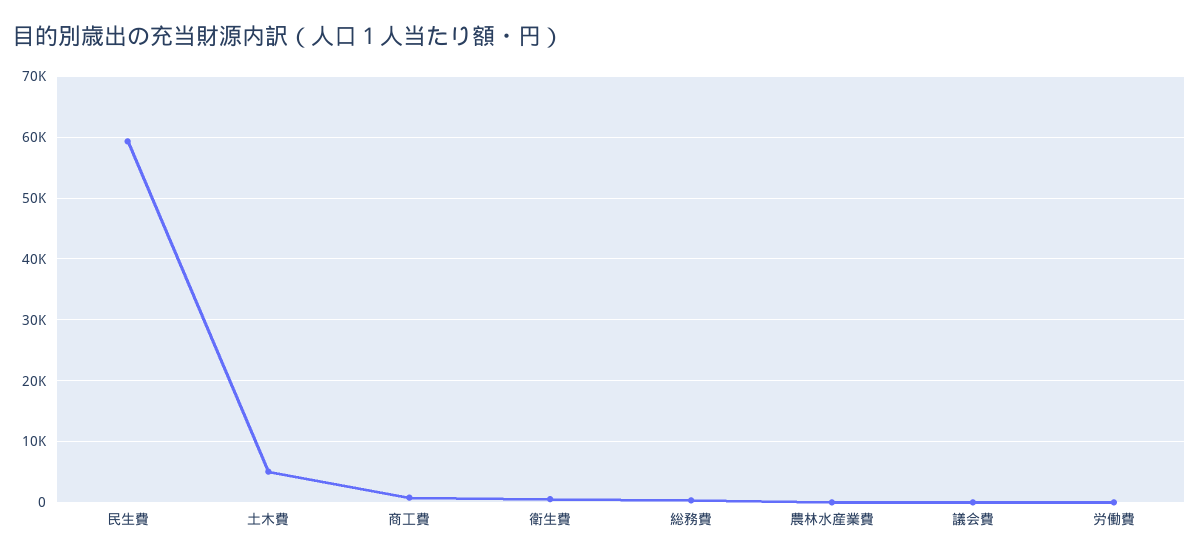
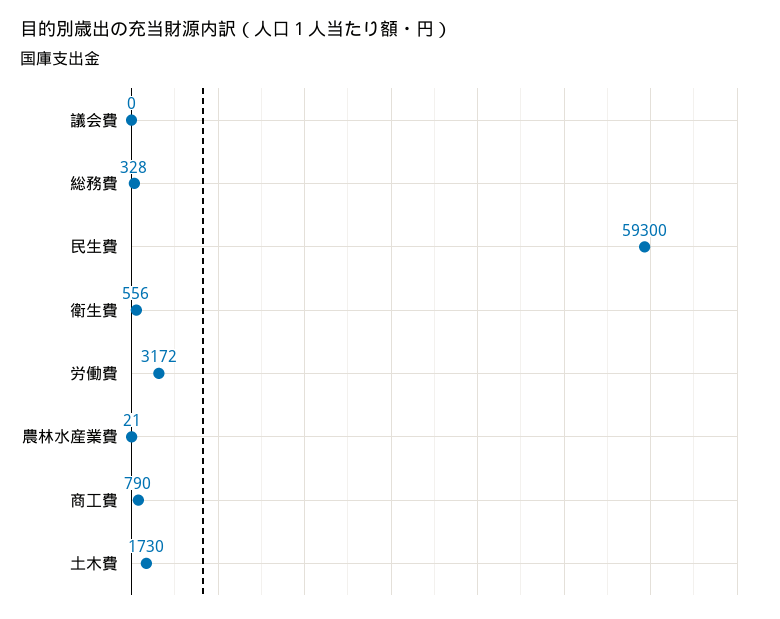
  {
    "民生費": 59300,
-   "土木費": 5000,
+   "土木費": 1730,
    "商工費": 790,
    "衛生費": 556,
    "総務費": 328,
    "農林水産業費": 21,
    "議会費": 0,
-   "労働費": 0
+   "労働費": 3172
  }

